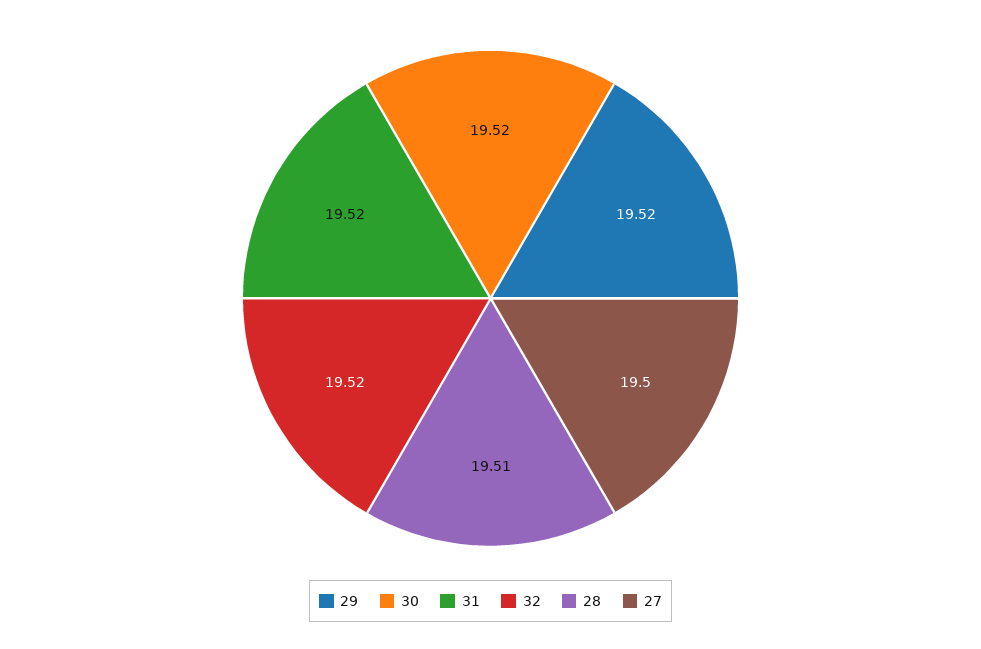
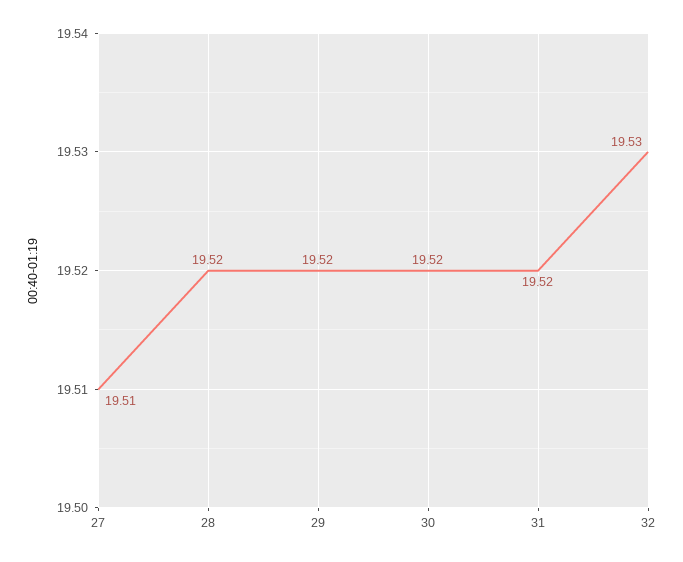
  {
    "29": 19.52,
    "30": 19.52,
    "31": 19.52,
-   "32": 19.52,
+   "32": 19.53,
-   "28": 19.51,
+   "28": 19.52,
-   "27": 19.5
+   "27": 19.51
  }

